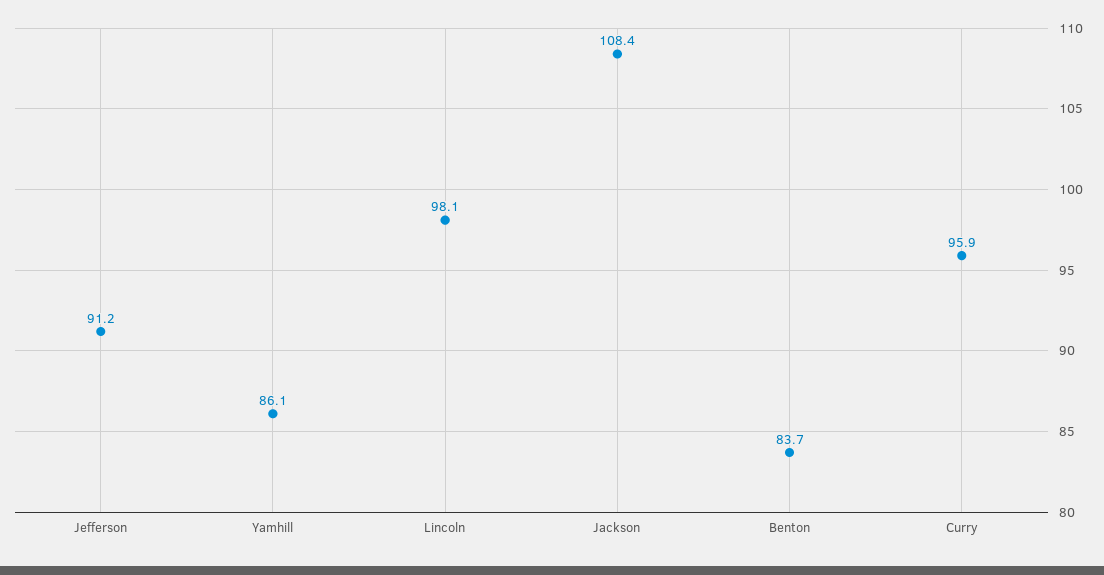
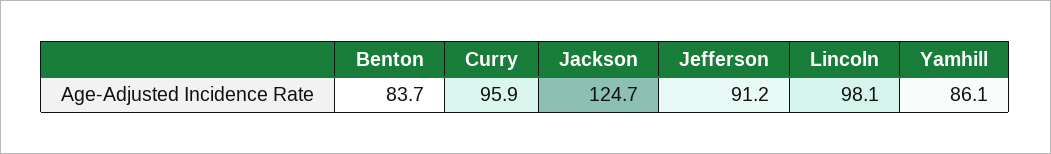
  {
    "Jefferson": 91.2,
    "Yamhill": 86.1,
    "Lincoln": 98.1,
-   "Jackson": 108.4,
+   "Jackson": 124.7,
    "Benton": 83.7,
    "Curry": 95.9
  }

